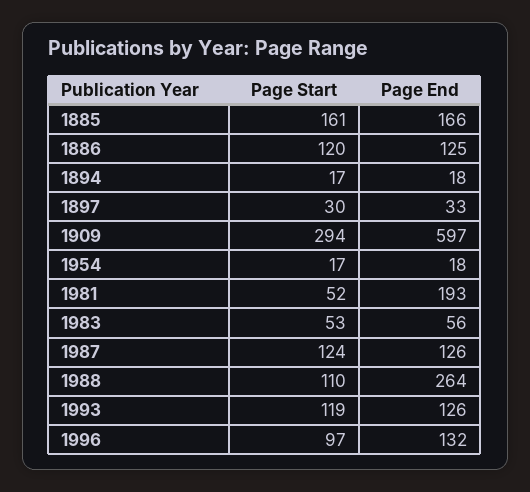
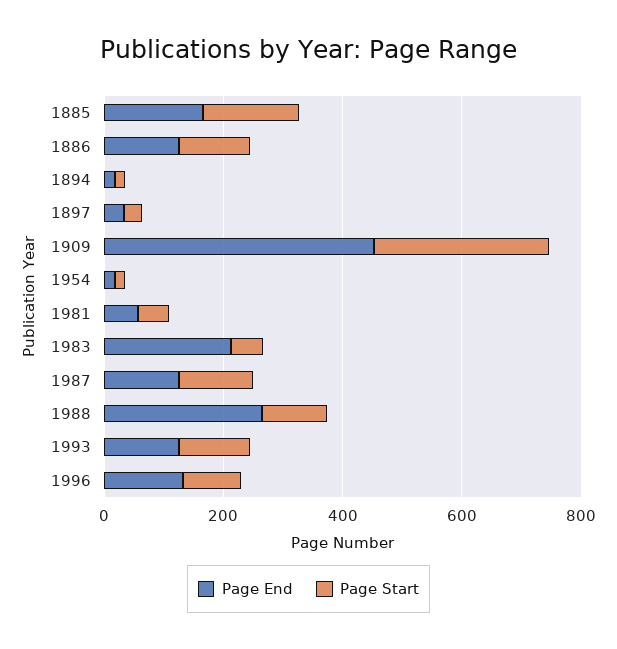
  {
    "Page Start": {
      "1885": 161,
      "1886": 120,
      "1894": 17,
      "1897": 30,
      "1909": 294,
      "1954": 17,
      "1981": 52,
      "1983": 53,
      "1987": 124,
      "1988": 110,
      "1993": 119,
      "1996": 97
    },
    "Page End": {
      "1885": 166,
      "1886": 125,
      "1894": 18,
      "1897": 33,
-     "1909": 597,
+     "1909": 450,
      "1954": 18,
-     "1981": 193,
+     "1981": 50,
-     "1983": 56,
+     "1983": 200,
      "1987": 126,
      "1988": 264,
      "1993": 126,
      "1996": 132
    }
  }

